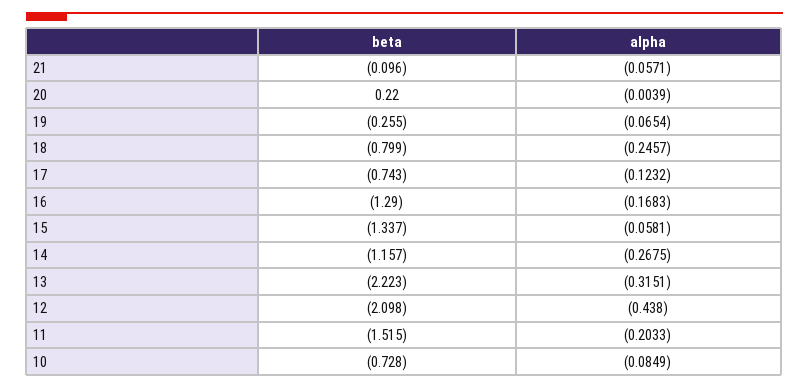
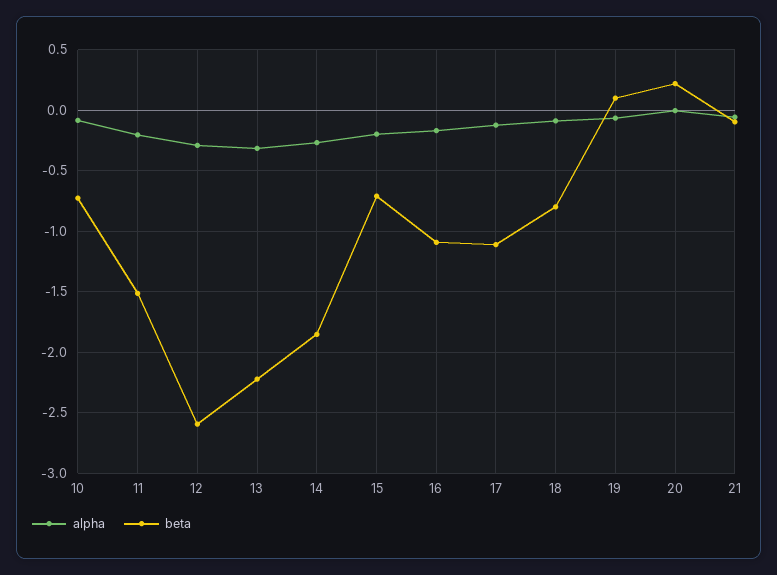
  {
    "beta": {
      "21": -0.096,
      "20": 0.22,
-     "19": -0.255,
+     "19": 0.1,
      "18": -0.799,
-     "17": -0.743,
+     "17": -1.1,
-     "16": -1.29,
+     "16": -1.1,
-     "15": -1.337,
+     "15": -0.7,
-     "14": -1.157,
+     "14": -1.85,
      "13": -2.223,
-     "12": -2.098,
+     "12": -2.6,
      "11": -1.515,
      "10": -0.728
    },
    "alpha": {
      "21": -0.0571,
      "20": -0.0039,
      "19": -0.0654,
-     "18": -0.2457,
+     "18": -0.1,
      "17": -0.1232,
      "16": -0.1683,
-     "15": -0.0581,
+     "15": -0.2,
      "14": -0.2675,
      "13": -0.3151,
-     "12": -0.438,
+     "12": -0.3,
      "11": -0.2033,
      "10": -0.0849
    }
  }

